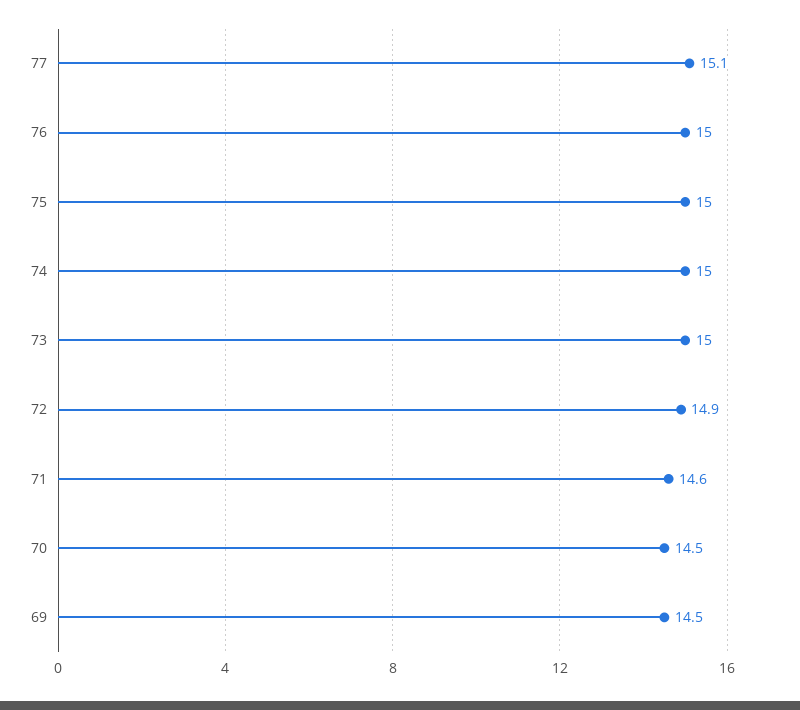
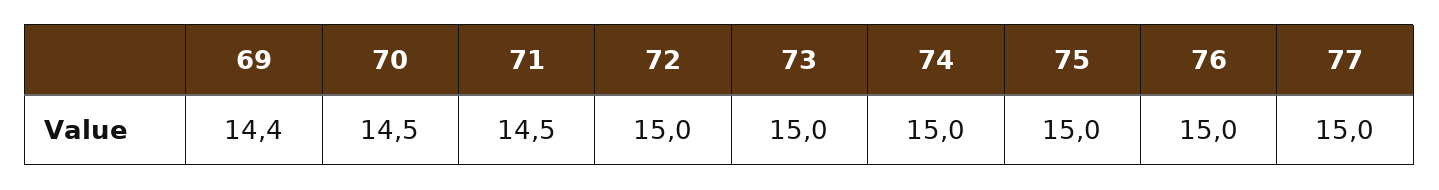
  {
-   "77": 15.1,
+   "77": 15,
    "76": 15,
    "75": 15,
    "74": 15,
    "73": 15,
-   "72": 14.9,
+   "72": 15,
-   "71": 14.6,
+   "71": 14.5,
    "70": 14.5,
-   "69": 14.5
+   "69": 14.4
  }

